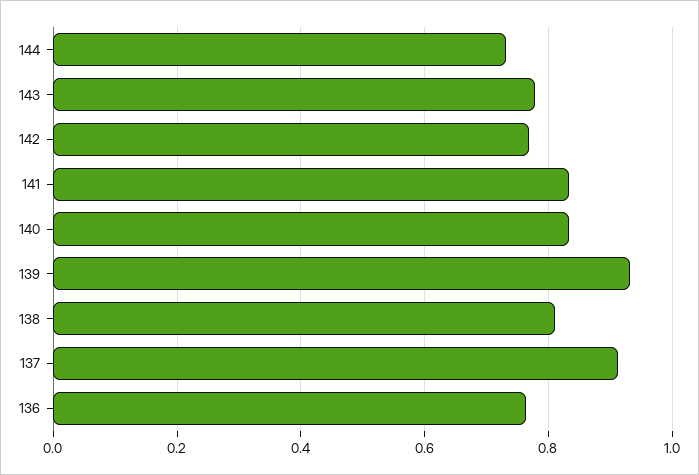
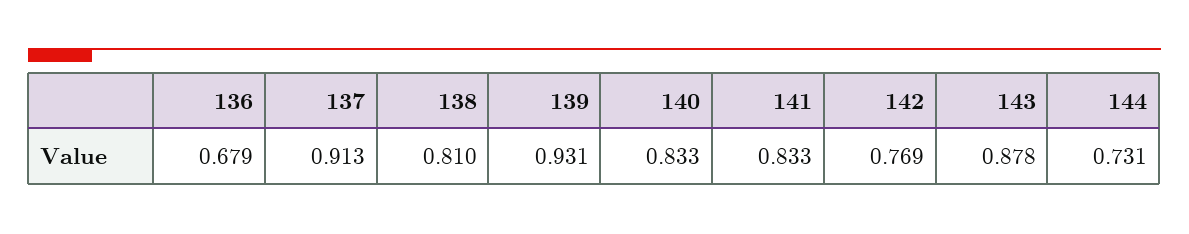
  {
    "144": 0.731,
-   "143": 0.78,
+   "143": 0.878,
    "142": 0.769,
    "141": 0.833,
    "140": 0.833,
    "139": 0.931,
    "138": 0.81,
    "137": 0.913,
-   "136": 0.76
+   "136": 0.679
  }

